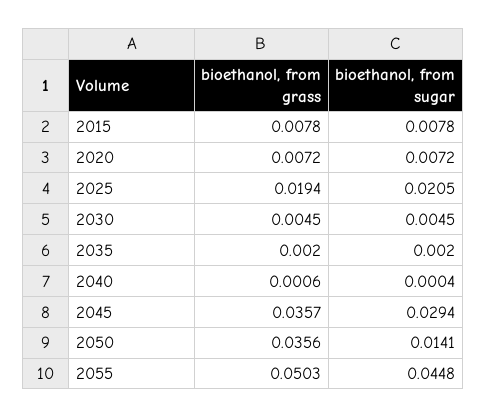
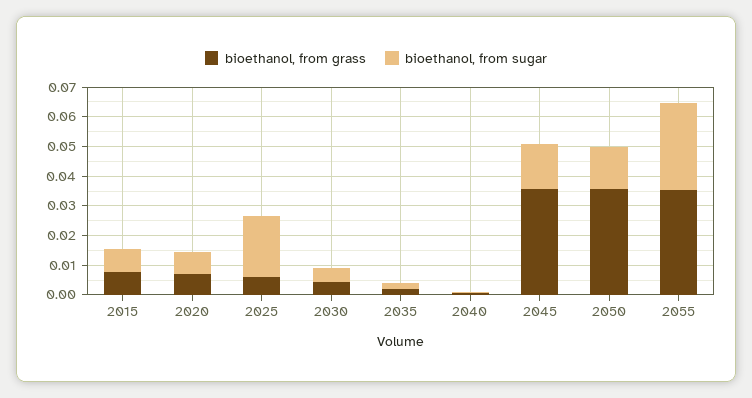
  {
    "bioethanol, from grass": {
      "2015": 0.0078,
      "2020": 0.0072,
-     "2025": 0.0194,
+     "2025": 0.005,
      "2030": 0.0045,
      "2035": 0.002,
      "2040": 0.0006,
      "2045": 0.0357,
      "2050": 0.0356,
-     "2055": 0.0503
+     "2055": 0.035
    },
    "bioethanol, from sugar": {
      "2015": 0.0078,
      "2020": 0.0072,
      "2025": 0.0205,
      "2030": 0.0045,
      "2035": 0.002,
      "2040": 0.0004,
-     "2045": 0.0294,
+     "2045": 0.015,
      "2050": 0.0141,
-     "2055": 0.0448
+     "2055": 0.03
    }
  }

